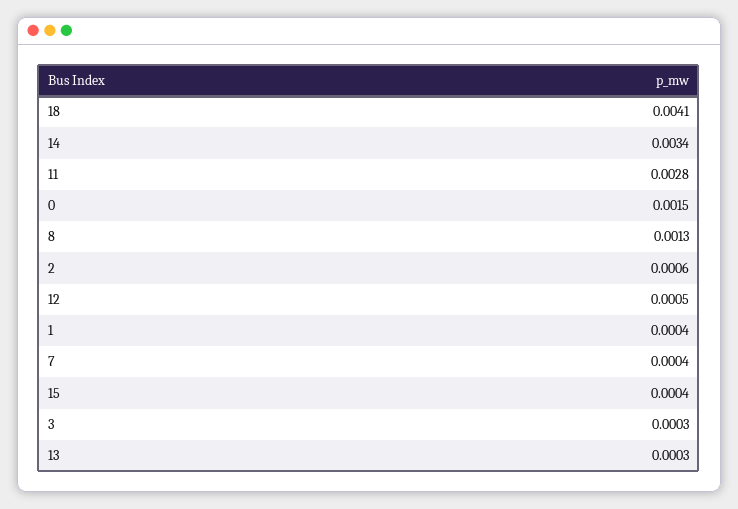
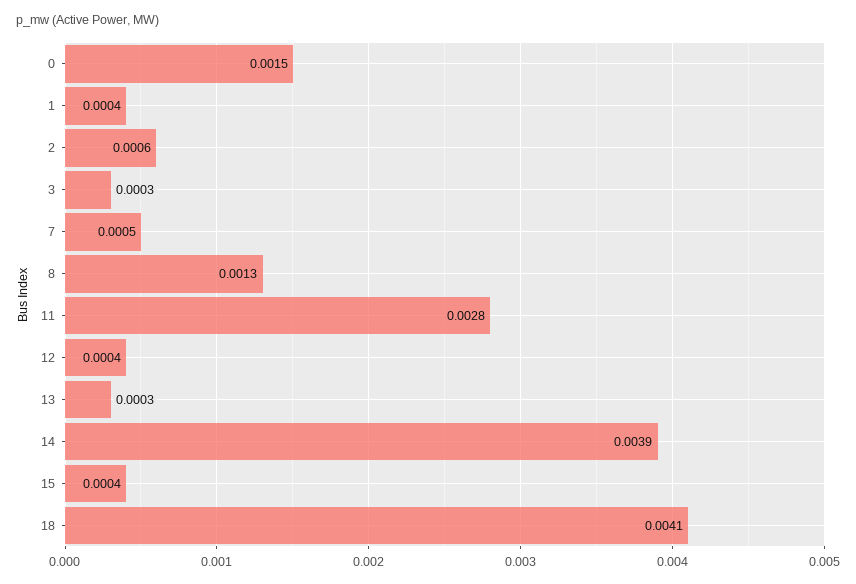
  {
    "18": 0.0041,
-   "14": 0.0034,
+   "14": 0.0039,
    "11": 0.0028,
    "0": 0.0015,
    "8": 0.0013,
    "2": 0.0006,
-   "12": 0.0005,
+   "12": 0.0004,
    "1": 0.0004,
-   "7": 0.0004,
+   "7": 0.0005,
    "15": 0.0004,
    "3": 0.0003,
    "13": 0.0003
  }

